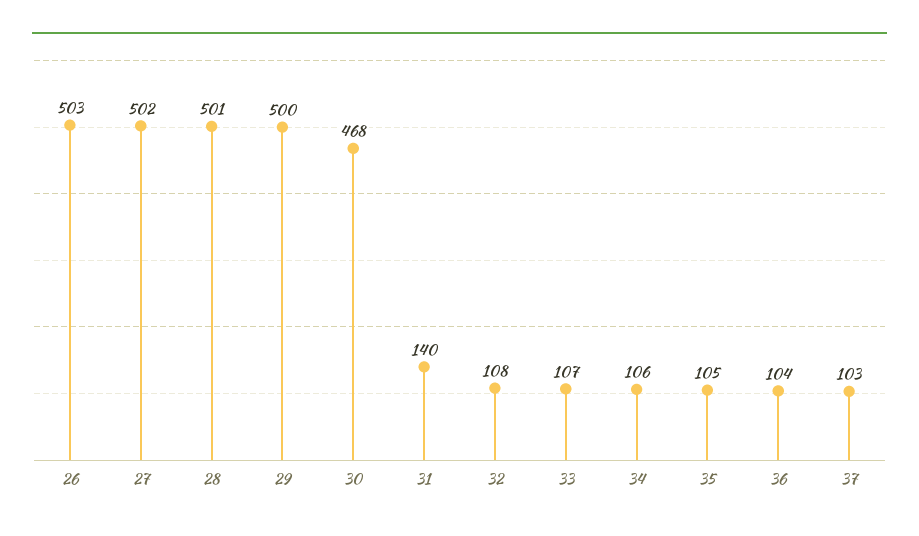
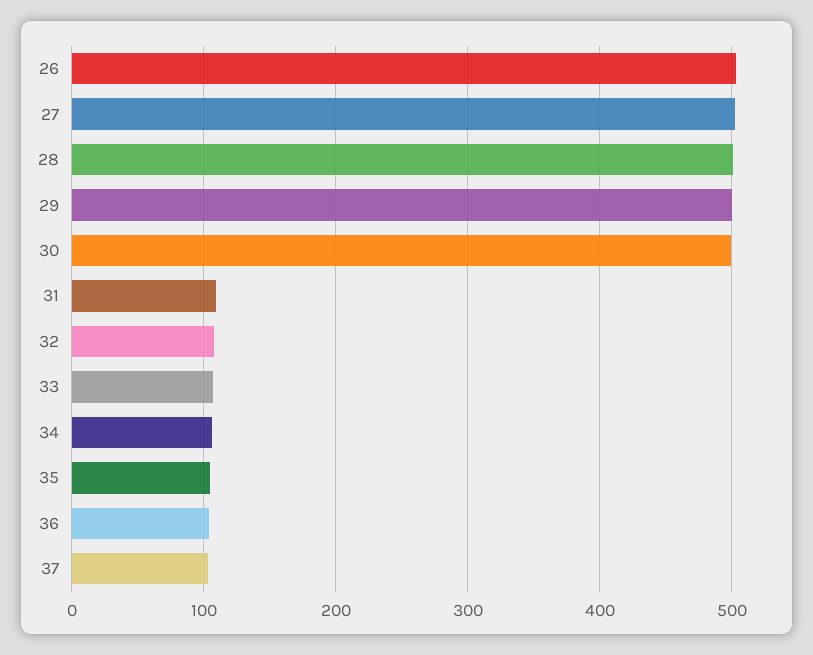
  {
    "26": 503,
    "27": 502,
    "28": 501,
    "29": 500,
-   "30": 468,
+   "30": 500,
-   "31": 140,
+   "31": 110,
    "32": 108,
    "33": 107,
    "34": 106,
    "35": 105,
    "36": 104,
    "37": 103
  }

